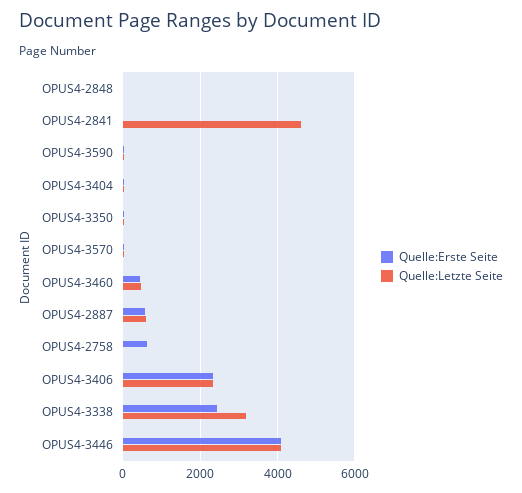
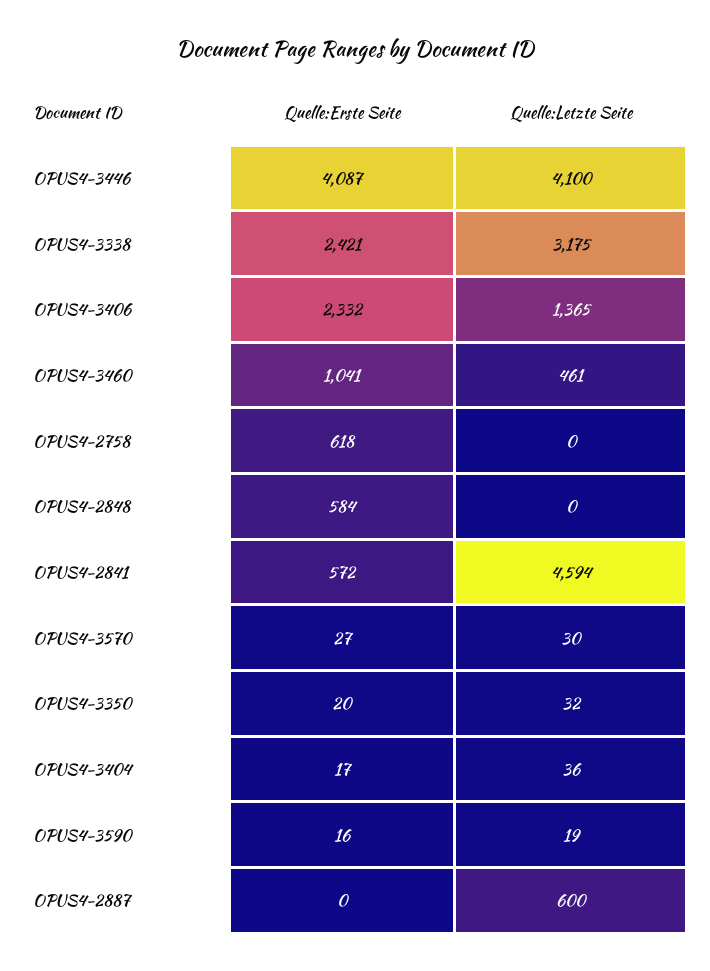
  {
    "Quelle:Erste Seite": {
-     "OPUS4-2848": 0,
+     "OPUS4-2848": 584,
-     "OPUS4-2841": 0,
+     "OPUS4-2841": 572,
      "OPUS4-3590": 16,
      "OPUS4-3404": 17,
      "OPUS4-3350": 20,
      "OPUS4-3570": 27,
-     "OPUS4-3460": 400,
+     "OPUS4-3460": 1041,
-     "OPUS4-2887": 600,
+     "OPUS4-2887": 0,
      "OPUS4-2758": 618,
      "OPUS4-3406": 2332,
      "OPUS4-3338": 2421,
      "OPUS4-3446": 4087
    },
    "Quelle:Letzte Seite": {
      "OPUS4-2848": 0,
      "OPUS4-2841": 4594,
      "OPUS4-3590": 19,
      "OPUS4-3404": 36,
      "OPUS4-3350": 32,
      "OPUS4-3570": 30,
      "OPUS4-3460": 461,
      "OPUS4-2887": 600,
      "OPUS4-2758": 0,
-     "OPUS4-3406": 2400,
+     "OPUS4-3406": 1365,
      "OPUS4-3338": 3175,
      "OPUS4-3446": 4100
    }
  }

